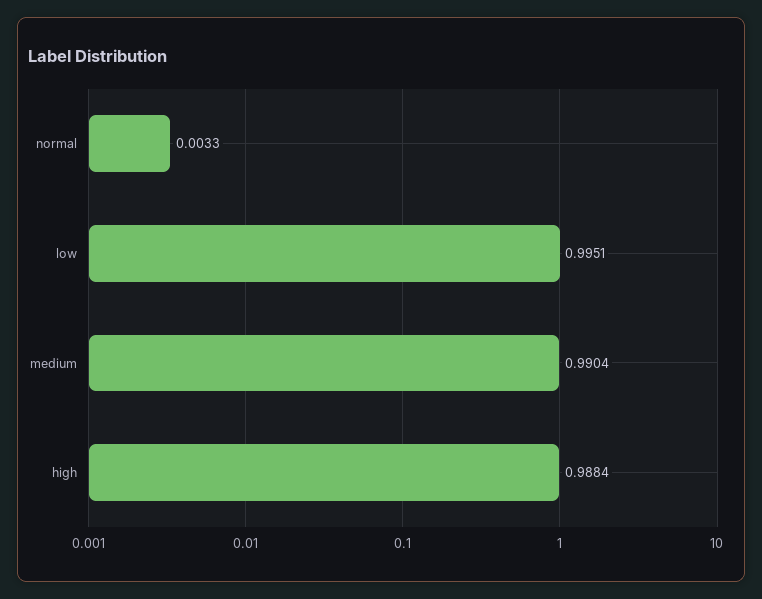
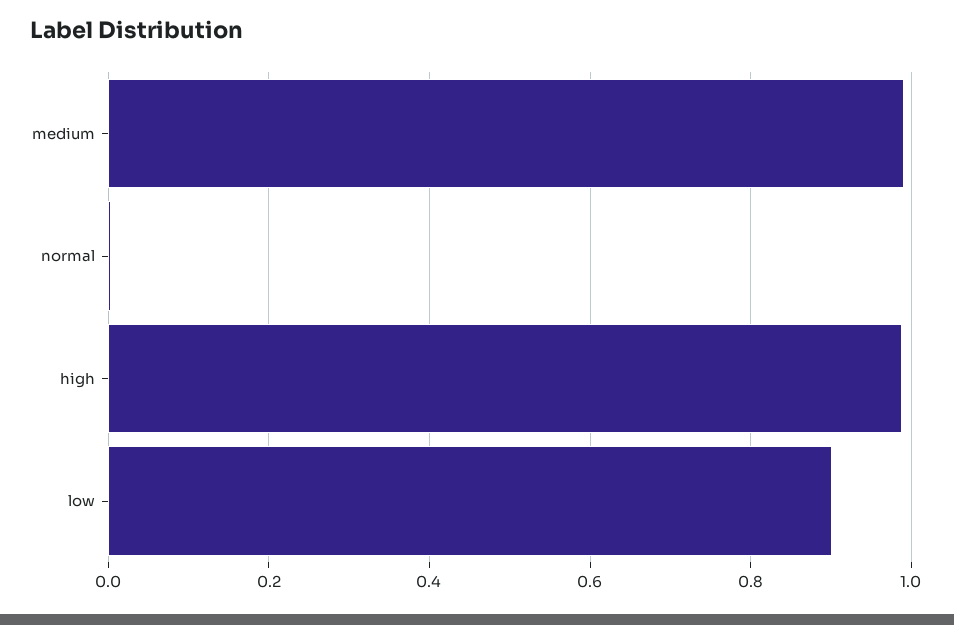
  {
    "normal": 0.0033,
-   "low": 0.9951,
+   "low": 0.9,
    "medium": 0.9904,
    "high": 0.9884
  }

